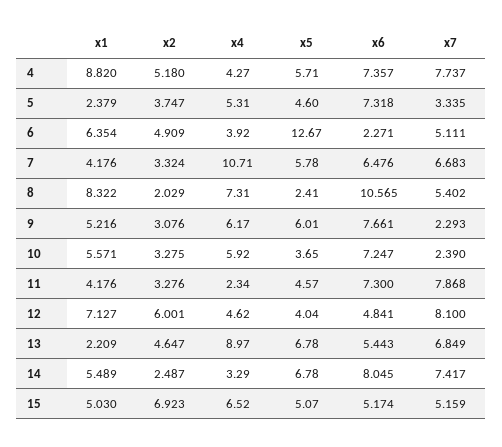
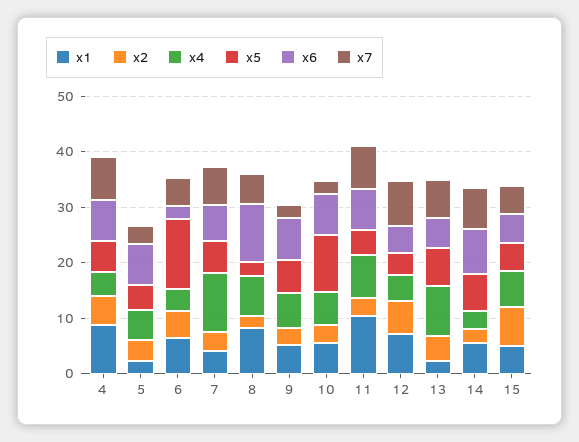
  {
    "x1": {
      "4": 8.82,
      "5": 2.379,
      "6": 6.354,
      "7": 4.176,
      "8": 8.322,
      "9": 5.216,
      "10": 5.571,
-     "11": 4.176,
+     "11": 10,
      "12": 7.127,
      "13": 2.209,
      "14": 5.489,
      "15": 5.03
    },
    "x2": {
      "4": 5.18,
      "5": 3.747,
      "6": 4.909,
      "7": 3.324,
      "8": 2.029,
      "9": 3.076,
      "10": 3.275,
      "11": 3.276,
      "12": 6.001,
      "13": 4.647,
      "14": 2.487,
      "15": 6.923
    },
    "x4": {
      "4": 4.27,
      "5": 5.31,
      "6": 3.92,
      "7": 10.71,
      "8": 7.31,
      "9": 6.17,
      "10": 5.92,
-     "11": 2.34,
+     "11": 8,
      "12": 4.62,
      "13": 8.97,
      "14": 3.29,
      "15": 6.52
    },
    "x5": {
      "4": 5.71,
      "5": 4.6,
      "6": 12.67,
      "7": 5.78,
      "8": 2.41,
      "9": 6.01,
-     "10": 3.65,
+     "10": 10,
      "11": 4.57,
      "12": 4.04,
      "13": 6.78,
      "14": 6.78,
      "15": 5.07
    },
    "x6": {
      "4": 7.357,
      "5": 7.318,
      "6": 2.271,
      "7": 6.476,
      "8": 10.565,
      "9": 7.661,
      "10": 7.247,
      "11": 7.3,
      "12": 4.841,
      "13": 5.443,
      "14": 8.045,
      "15": 5.174
    },
    "x7": {
      "4": 7.737,
      "5": 3.335,
      "6": 5.111,
      "7": 6.683,
      "8": 5.402,
      "9": 2.293,
      "10": 2.39,
      "11": 7.868,
      "12": 8.1,
      "13": 6.849,
      "14": 7.417,
      "15": 5.159
    }
  }

